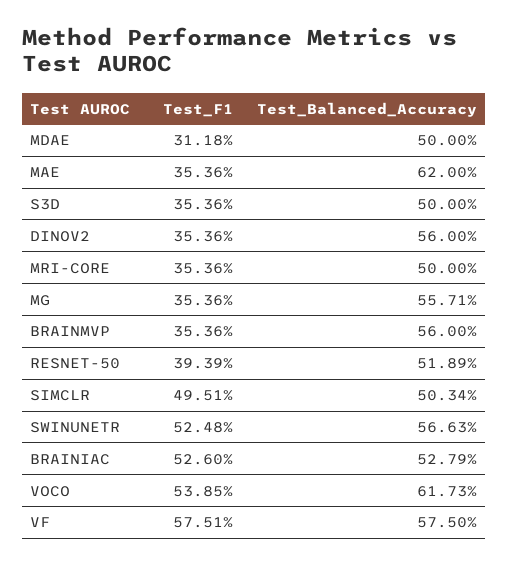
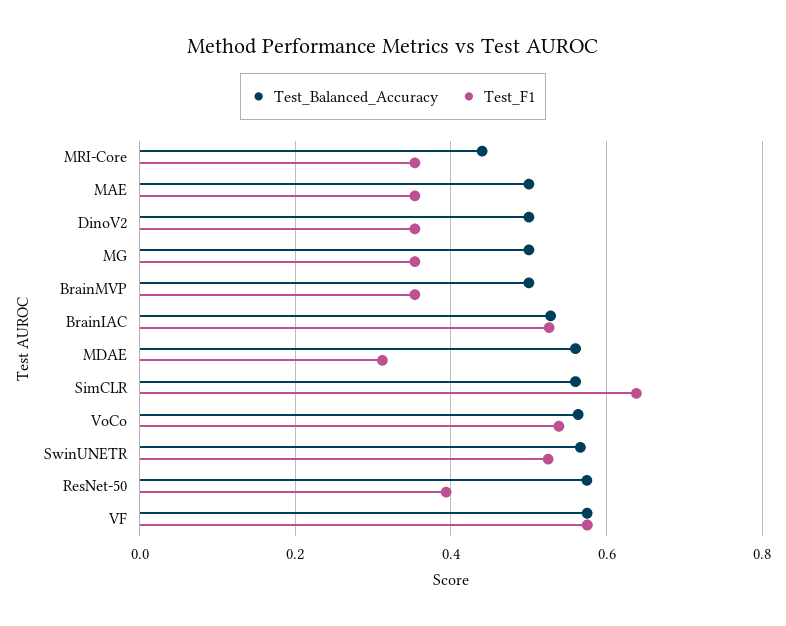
  {
    "Test_F1": {
      "MDAE": 0.3118,
      "MAE": 0.3536,
-     "S3D": 0.3536,
      "DINOV2": 0.3536,
      "MRI-CORE": 0.3536,
      "MG": 0.3536,
      "BRAINMVP": 0.3536,
      "RESNET-50": 0.3939,
-     "SIMCLR": 0.4951,
+     "SIMCLR": 0.64,
      "SWINUNETR": 0.5248,
      "BRAINIAC": 0.526,
      "VOCO": 0.5385,
      "VF": 0.5751
    },
    "Test_Balanced_Accuracy": {
-     "MDAE": 0.5,
+     "MDAE": 0.56,
-     "MAE": 0.62,
+     "MAE": 0.5,
-     "S3D": 0.5,
-     "DINOV2": 0.56,
+     "DINOV2": 0.5,
-     "MRI-CORE": 0.5,
+     "MRI-CORE": 0.44,
-     "MG": 0.5571,
+     "MG": 0.5,
-     "BRAINMVP": 0.56,
+     "BRAINMVP": 0.5,
-     "RESNET-50": 0.5189,
+     "RESNET-50": 0.58,
-     "SIMCLR": 0.5034,
+     "SIMCLR": 0.56,
      "SWINUNETR": 0.5663,
      "BRAINIAC": 0.5279,
-     "VOCO": 0.6173,
+     "VOCO": 0.56,
      "VF": 0.575
    }
  }

